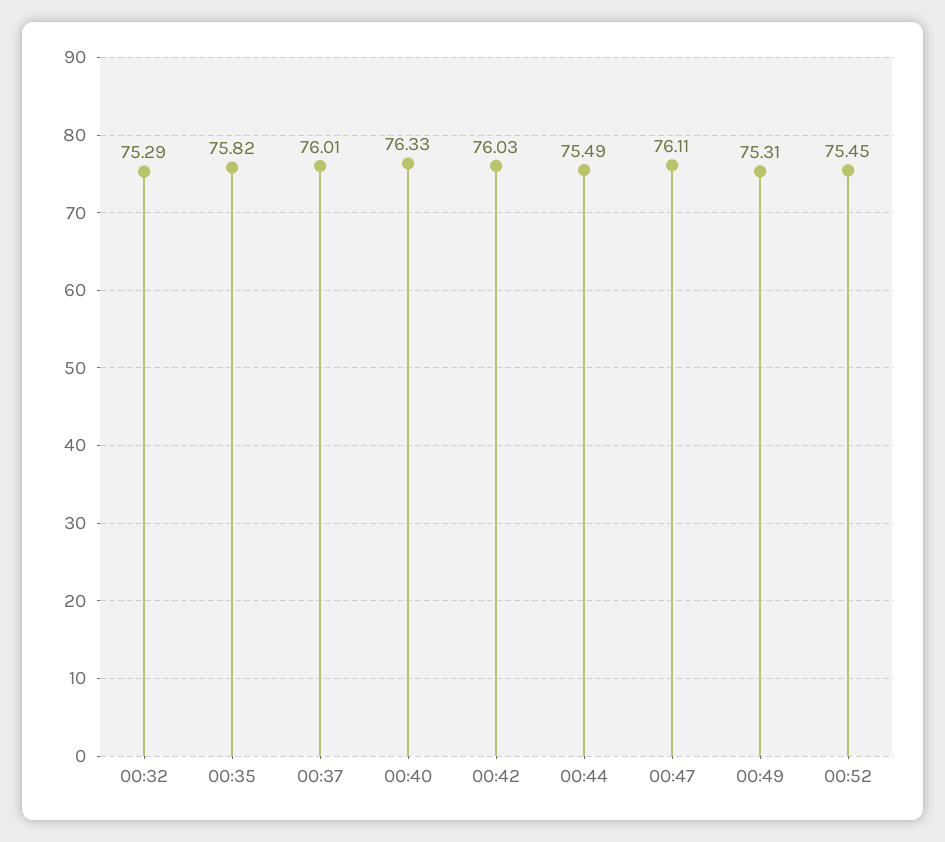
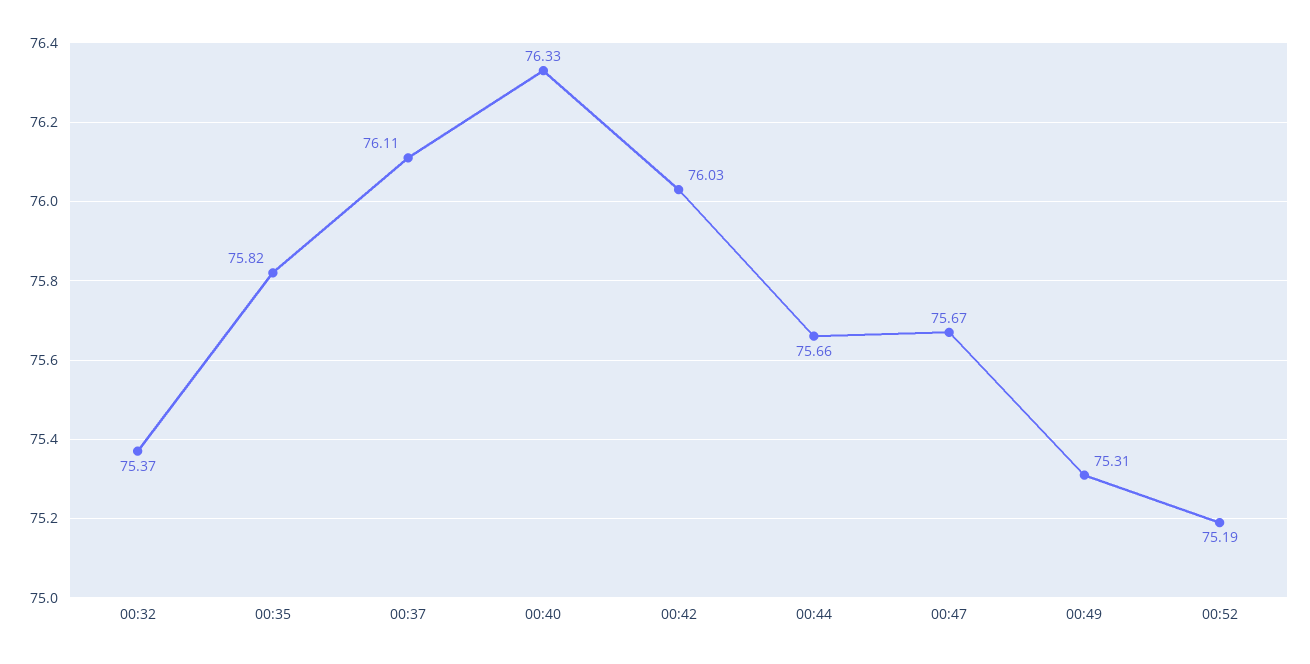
  {
-   "00:32": 75.29,
+   "00:32": 75.37,
    "00:35": 75.82,
-   "00:37": 76.01,
+   "00:37": 76.11,
    "00:40": 76.33,
    "00:42": 76.03,
-   "00:44": 75.49,
+   "00:44": 75.66,
-   "00:47": 76.11,
+   "00:47": 75.67,
    "00:49": 75.31,
-   "00:52": 75.45
+   "00:52": 75.19
  }

